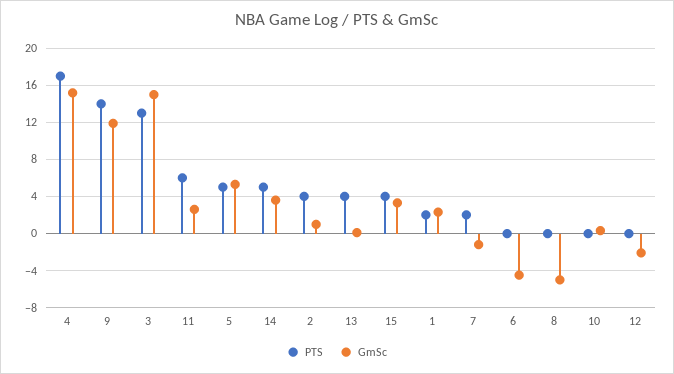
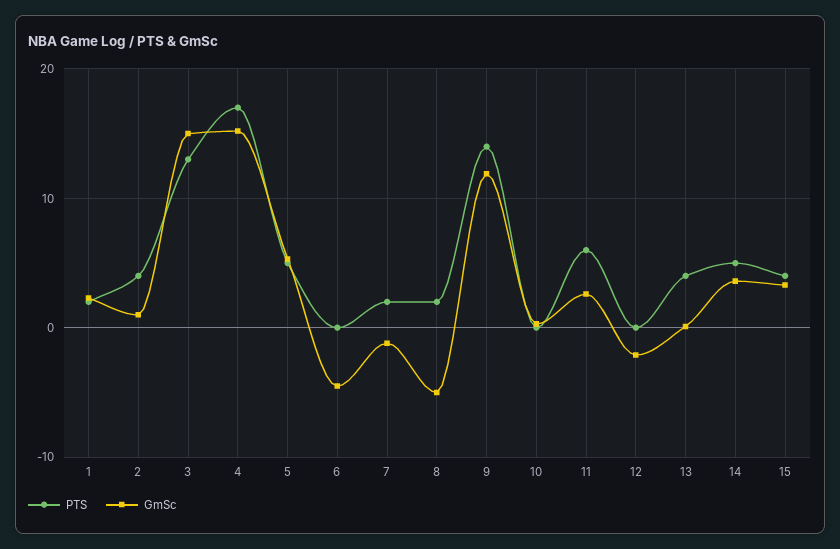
  {
    "PTS": {
      "4": 17,
      "9": 14,
      "3": 13,
      "11": 6,
      "5": 5,
      "14": 5,
      "2": 4,
      "13": 4,
      "15": 4,
      "1": 2,
      "7": 2,
      "6": 0,
-     "8": 0,
+     "8": 2,
      "10": 0,
      "12": 0
    },
    "GmSc": {
      "4": 15,
      "9": 12,
      "3": 15,
      "11": 3,
      "5": 5,
      "14": 4,
      "2": 1,
      "13": 0,
      "15": 3,
      "1": 2,
      "7": -1,
      "6": -5,
      "8": -5,
      "10": 0,
      "12": -2
    }
  }

